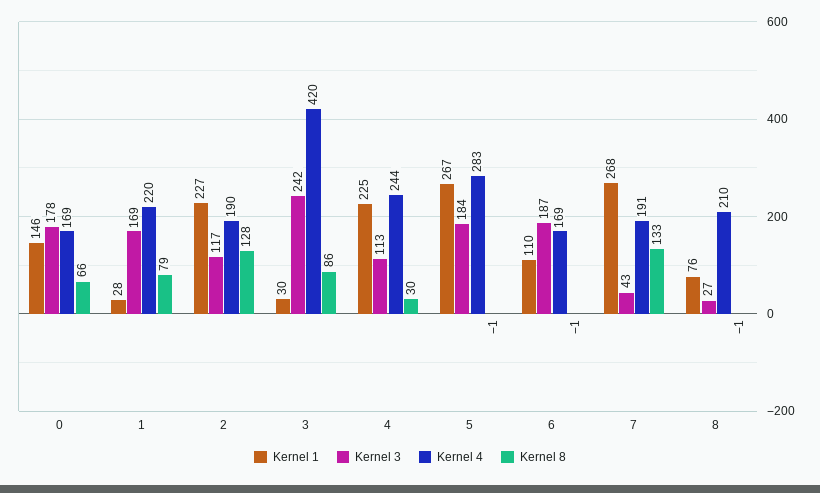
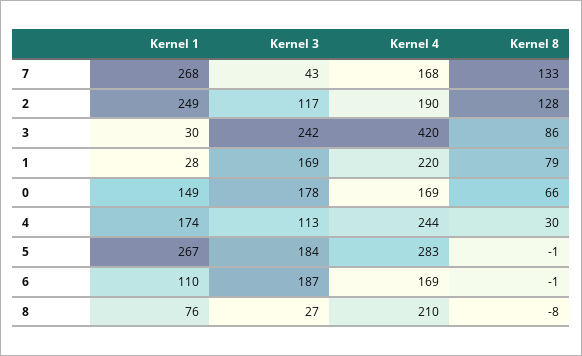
  {
    "Kernel 1": {
-     "0": 146,
+     "0": 149,
      "1": 28,
-     "2": 227,
+     "2": 249,
      "3": 30,
-     "4": 225,
+     "4": 174,
      "5": 267,
      "6": 110,
      "7": 268,
      "8": 76
    },
    "Kernel 3": {
      "0": 178,
      "1": 169,
      "2": 117,
      "3": 242,
      "4": 113,
      "5": 184,
      "6": 187,
      "7": 43,
      "8": 27
    },
    "Kernel 4": {
      "0": 169,
      "1": 220,
      "2": 190,
      "3": 420,
      "4": 244,
      "5": 283,
      "6": 169,
-     "7": 191,
+     "7": 168,
      "8": 210
    },
    "Kernel 8": {
      "0": 66,
      "1": 79,
      "2": 128,
      "3": 86,
      "4": 30,
      "5": -1,
      "6": -1,
      "7": 133,
-     "8": -1
+     "8": -8
    }
  }

